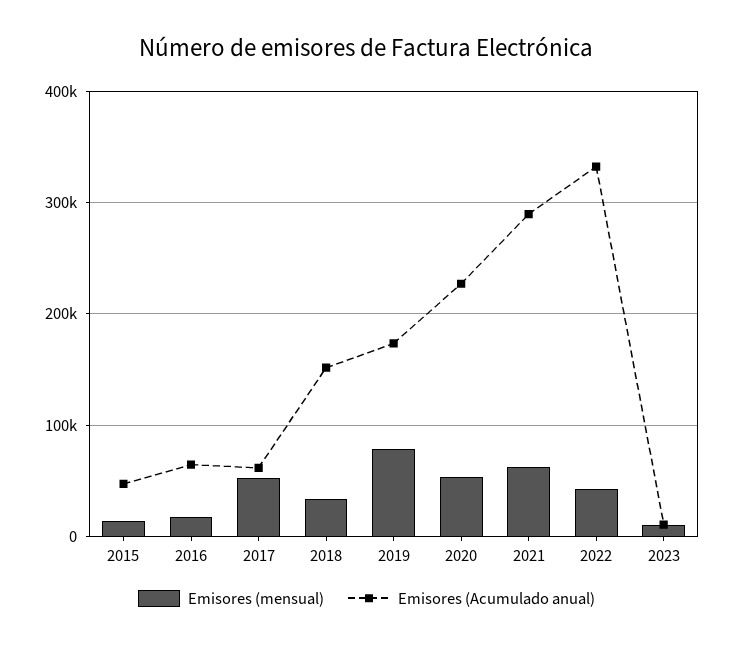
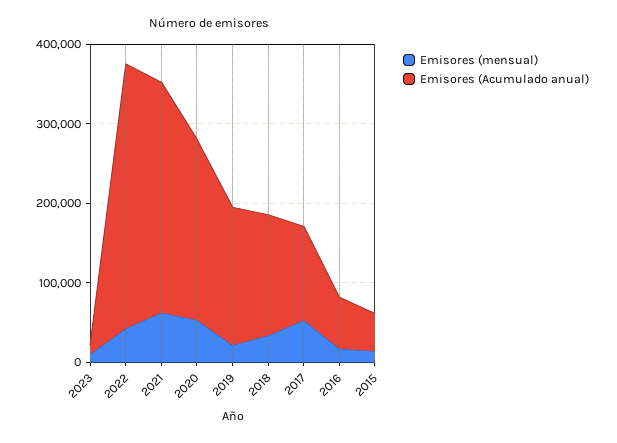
  {
    "Emisores (mensual)": {
      "2015": 10000,
      "2016": 20000,
      "2017": 50000,
      "2018": 30000,
-     "2019": 80000,
+     "2019": 20000,
      "2020": 50000,
      "2021": 60000,
      "2022": 40000,
      "2023": 10000
    },
    "Emisores (Acumulado anual)": {
      "2015": 50000,
      "2016": 60000,
-     "2017": 60000,
+     "2017": 120000,
      "2018": 150000,
      "2019": 170000,
      "2020": 230000,
      "2021": 290000,
      "2022": 330000,
      "2023": 10000
    }
  }

